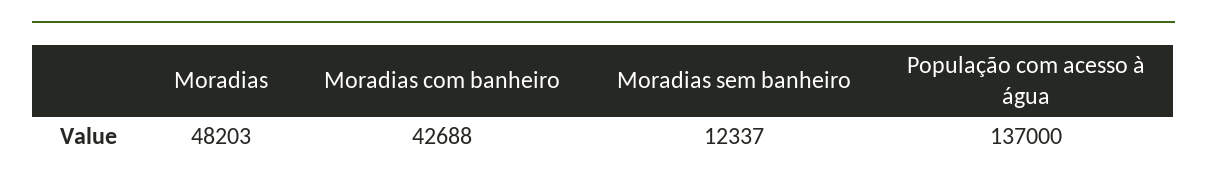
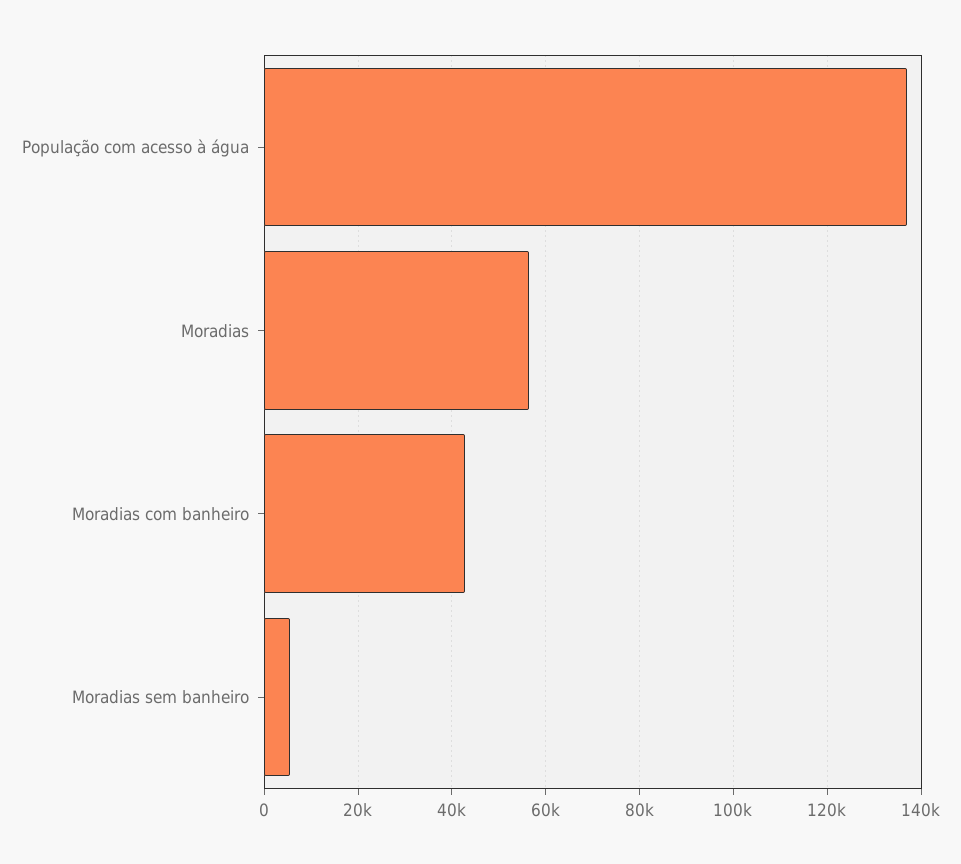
  {
-   "Moradias": 48203,
+   "Moradias": 56000,
    "Moradias com banheiro": 42688,
-   "Moradias sem banheiro": 12337,
+   "Moradias sem banheiro": 6000,
    "População com acesso à água": 137000
  }

